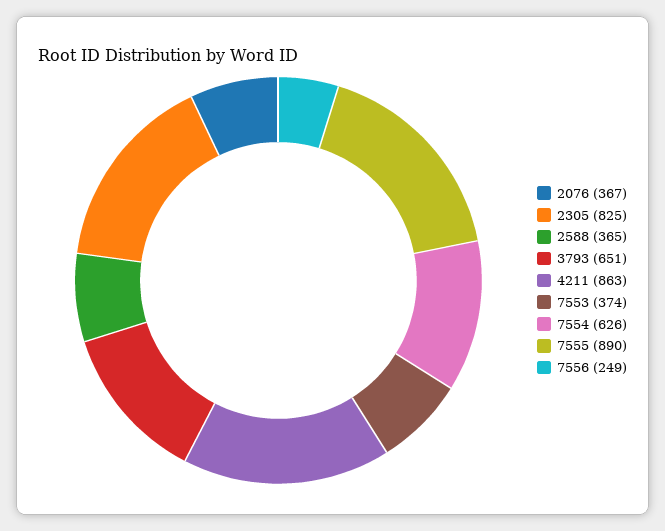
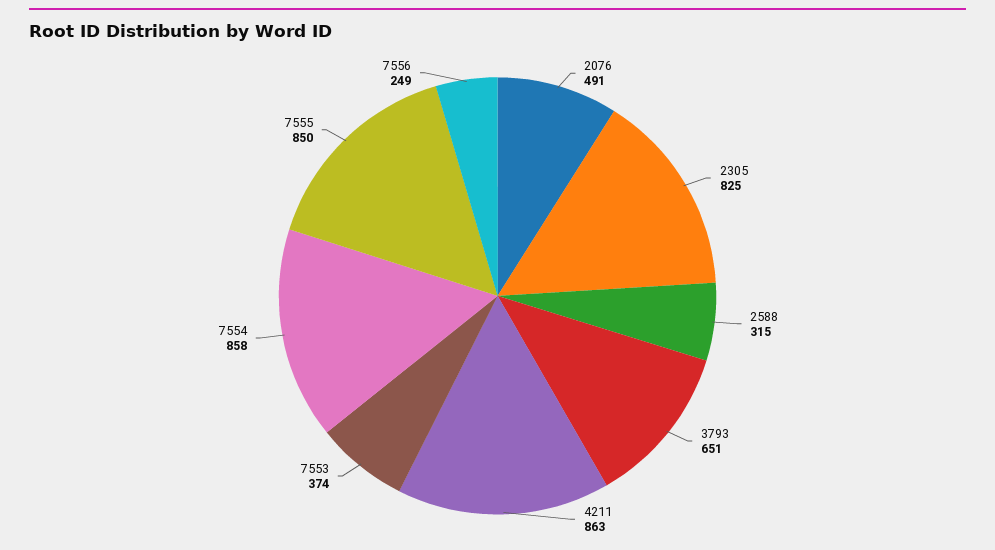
  {
-   "2076": 367,
+   "2076": 491,
    "2305": 825,
-   "2588": 365,
+   "2588": 315,
    "3793": 651,
    "4211": 863,
    "7553": 374,
-   "7554": 626,
+   "7554": 858,
-   "7555": 890,
+   "7555": 850,
    "7556": 249
  }

